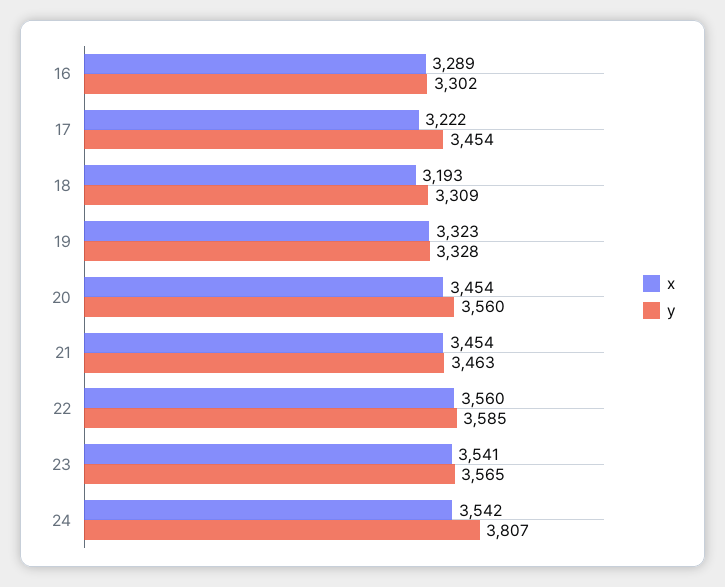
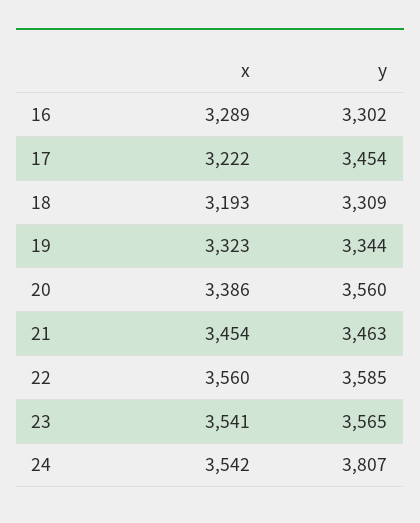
  {
    "x": {
      "16": 3289,
      "17": 3222,
      "18": 3193,
      "19": 3323,
-     "20": 3454,
+     "20": 3386,
      "21": 3454,
      "22": 3560,
      "23": 3541,
      "24": 3542
    },
    "y": {
      "16": 3302,
      "17": 3454,
      "18": 3309,
-     "19": 3328,
+     "19": 3344,
      "20": 3560,
      "21": 3463,
      "22": 3585,
      "23": 3565,
      "24": 3807
    }
  }

